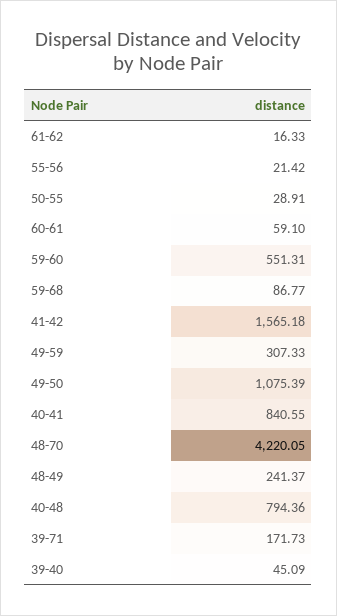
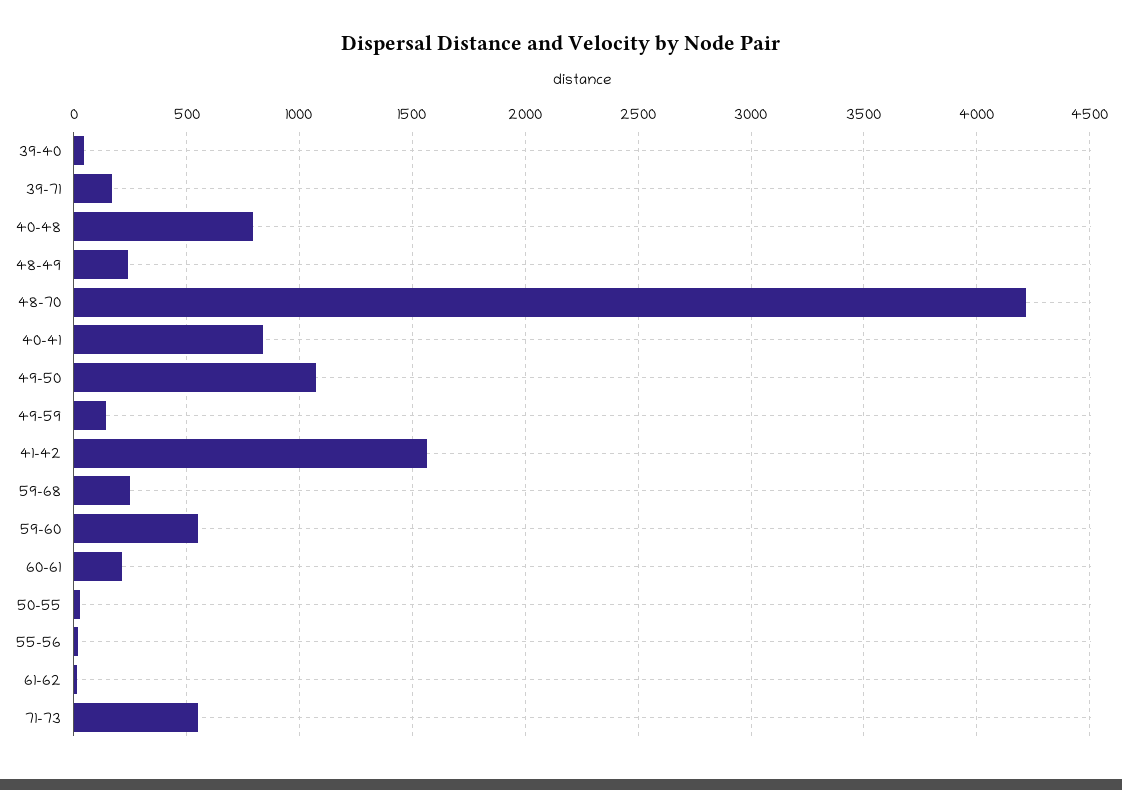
  {
    "61-62": 16.33,
    "55-56": 21.42,
    "50-55": 28.91,
-   "60-61": 59.1,
+   "60-61": 200,
    "59-60": 551.31,
-   "59-68": 86.77,
+   "59-68": 250,
    "41-42": 1565.18,
-   "49-59": 307.33,
+   "49-59": 150,
    "49-50": 1075.39,
    "40-41": 840.55,
    "48-70": 4220.05,
    "48-49": 241.37,
    "40-48": 794.36,
    "39-71": 171.73,
-   "39-40": 45.09
+   "39-40": 45.09,
+   "71-73": 550
  }

